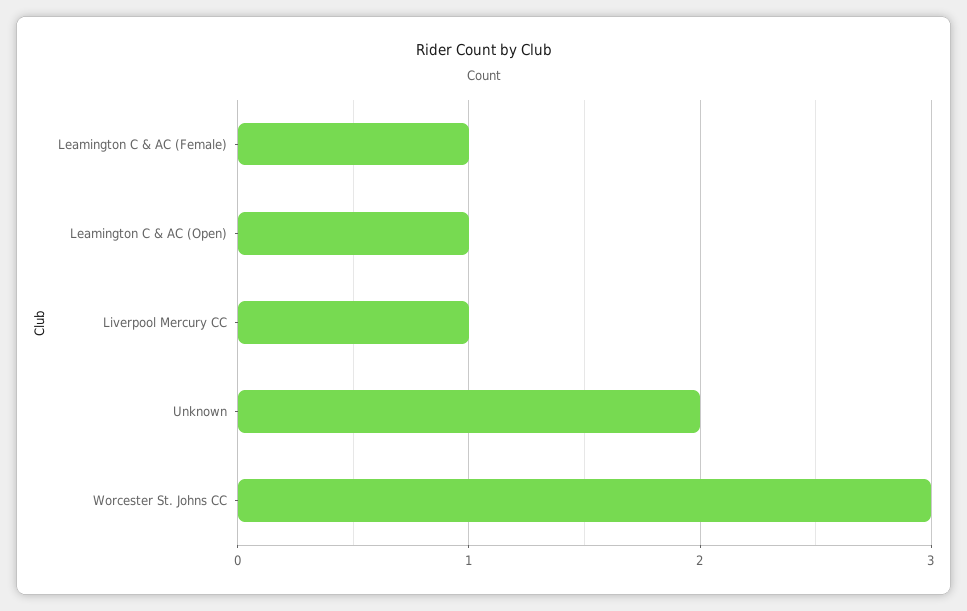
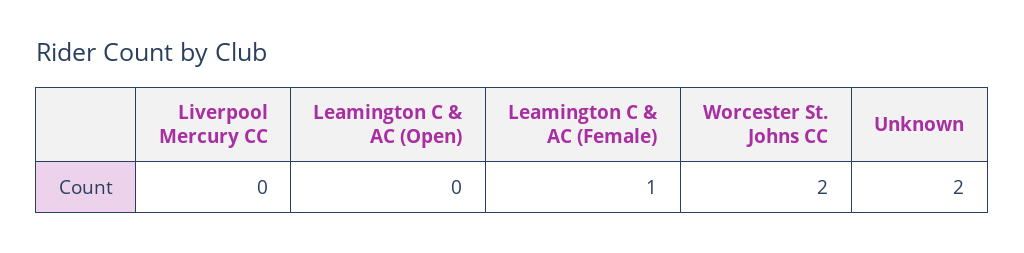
  {
    "Leamington C & AC (Female)": 1,
-   "Leamington C & AC (Open)": 1,
+   "Leamington C & AC (Open)": 0,
-   "Liverpool Mercury CC": 1,
+   "Liverpool Mercury CC": 0,
    "Unknown": 2,
-   "Worcester St. Johns CC": 3
+   "Worcester St. Johns CC": 2
  }

